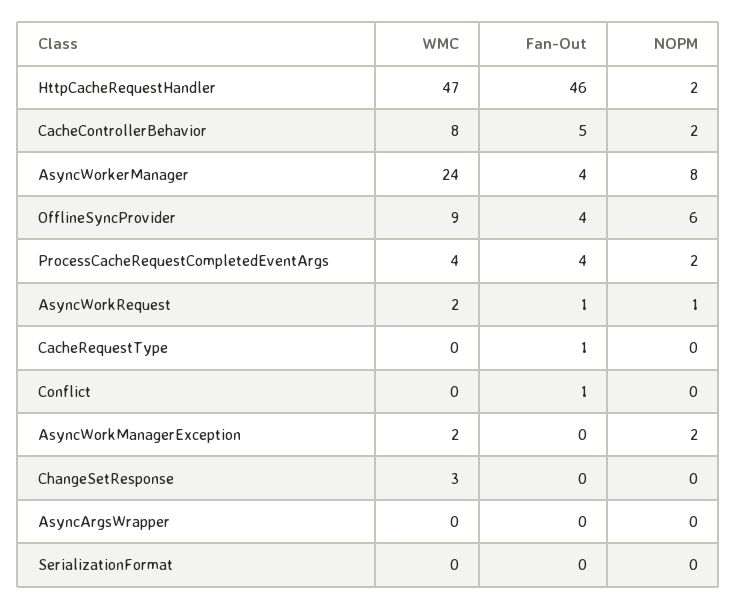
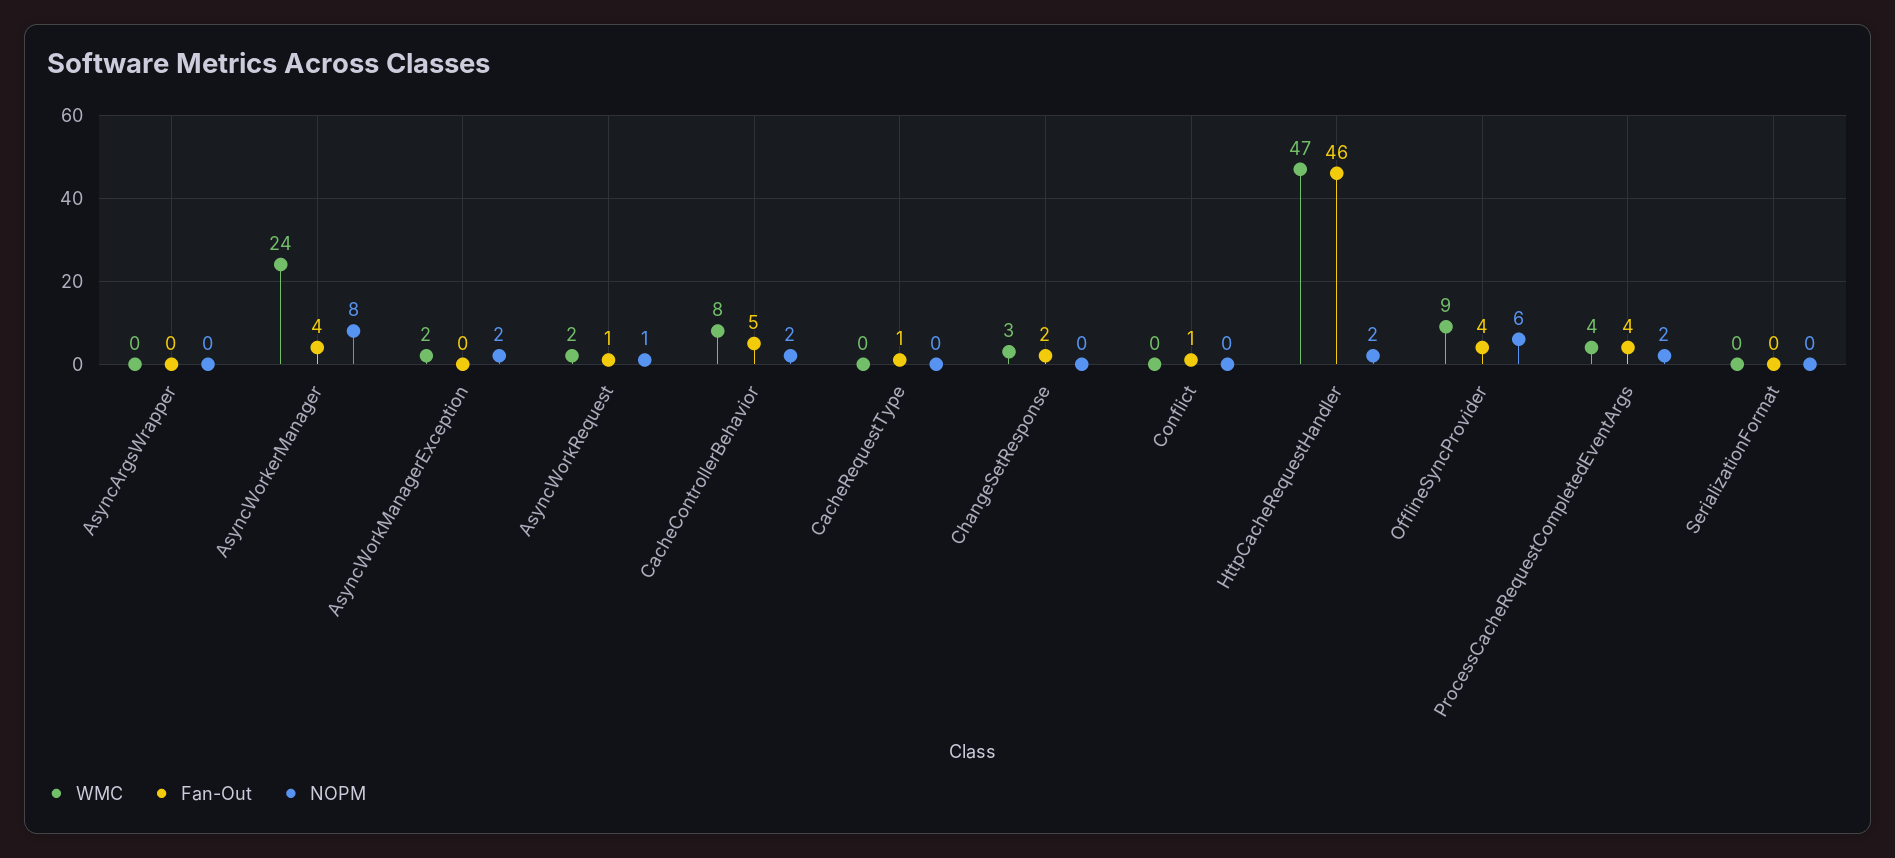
  {
    "WMC": {
      "HttpCacheRequestHandler": 47,
      "CacheControllerBehavior": 8,
      "AsyncWorkerManager": 24,
      "OfflineSyncProvider": 9,
      "ProcessCacheRequestCompletedEventArgs": 4,
      "AsyncWorkRequest": 2,
      "CacheRequestType": 0,
      "Conflict": 0,
      "AsyncWorkManagerException": 2,
      "ChangeSetResponse": 3,
      "AsyncArgsWrapper": 0,
      "SerializationFormat": 0
    },
    "Fan-Out": {
      "HttpCacheRequestHandler": 46,
      "CacheControllerBehavior": 5,
      "AsyncWorkerManager": 4,
      "OfflineSyncProvider": 4,
      "ProcessCacheRequestCompletedEventArgs": 4,
      "AsyncWorkRequest": 1,
      "CacheRequestType": 1,
      "Conflict": 1,
      "AsyncWorkManagerException": 0,
-     "ChangeSetResponse": 0,
+     "ChangeSetResponse": 2,
      "AsyncArgsWrapper": 0,
      "SerializationFormat": 0
    },
    "NOPM": {
      "HttpCacheRequestHandler": 2,
      "CacheControllerBehavior": 2,
      "AsyncWorkerManager": 8,
      "OfflineSyncProvider": 6,
      "ProcessCacheRequestCompletedEventArgs": 2,
      "AsyncWorkRequest": 1,
      "CacheRequestType": 0,
      "Conflict": 0,
      "AsyncWorkManagerException": 2,
      "ChangeSetResponse": 0,
      "AsyncArgsWrapper": 0,
      "SerializationFormat": 0
    }
  }

